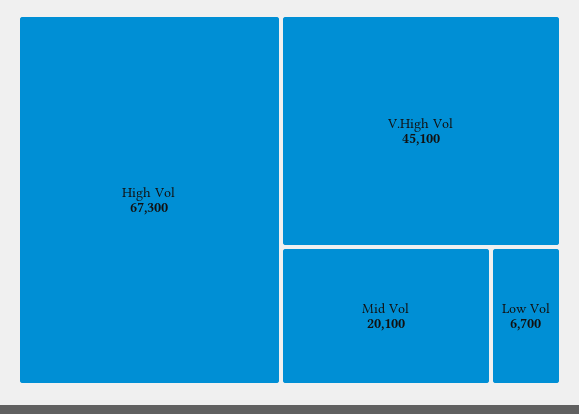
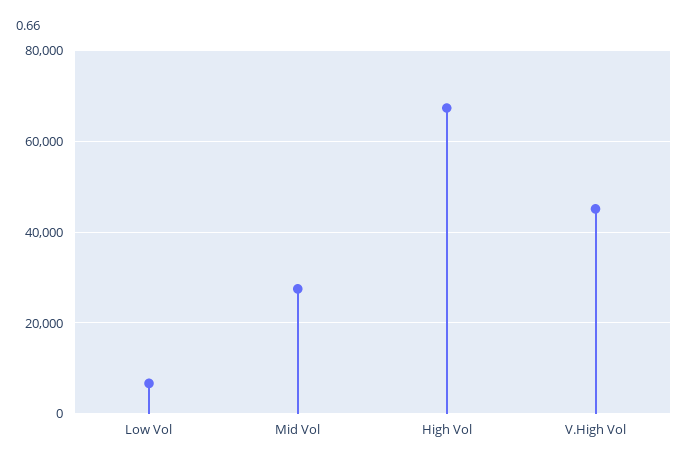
  {
    "High Vol": 67300,
    "V.High Vol": 45100,
-   "Mid Vol": 20100,
+   "Mid Vol": 28000,
    "Low Vol": 6700
  }

